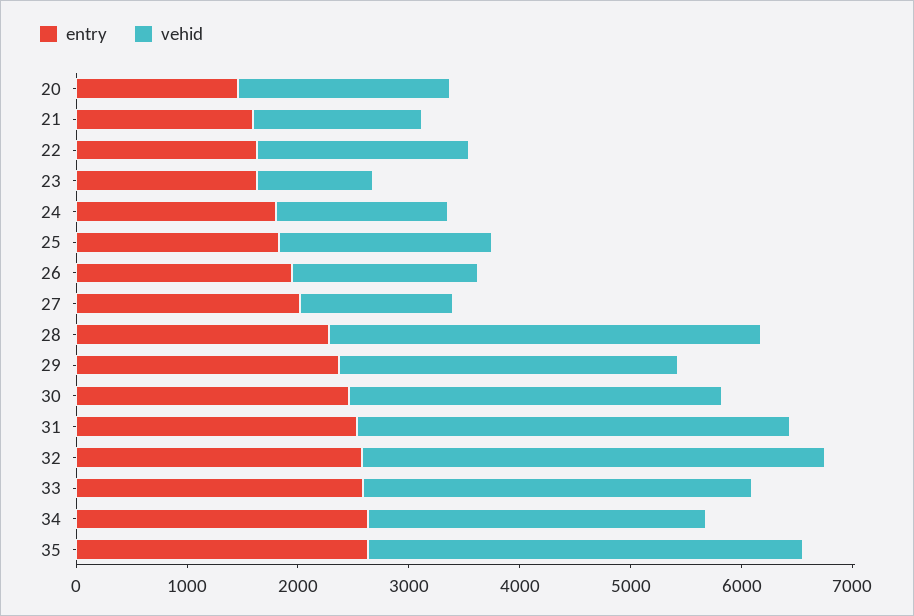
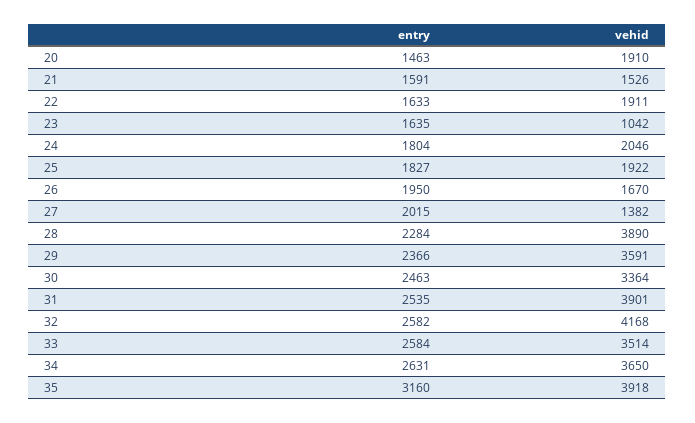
  {
    "entry": {
      "20": 1463,
      "21": 1591,
      "22": 1633,
      "23": 1635,
      "24": 1804,
      "25": 1827,
      "26": 1950,
      "27": 2015,
      "28": 2284,
      "29": 2366,
      "30": 2463,
      "31": 2535,
      "32": 2582,
      "33": 2584,
      "34": 2631,
-     "35": 2600
+     "35": 3160
    },
    "vehid": {
      "20": 1910,
      "21": 1526,
      "22": 1911,
      "23": 1042,
-     "24": 1600,
+     "24": 2046,
      "25": 1922,
      "26": 1670,
      "27": 1382,
      "28": 3890,
-     "29": 3000,
+     "29": 3591,
      "30": 3364,
      "31": 3901,
      "32": 4168,
      "33": 3514,
-     "34": 3000,
+     "34": 3650,
      "35": 3918
    }
  }

